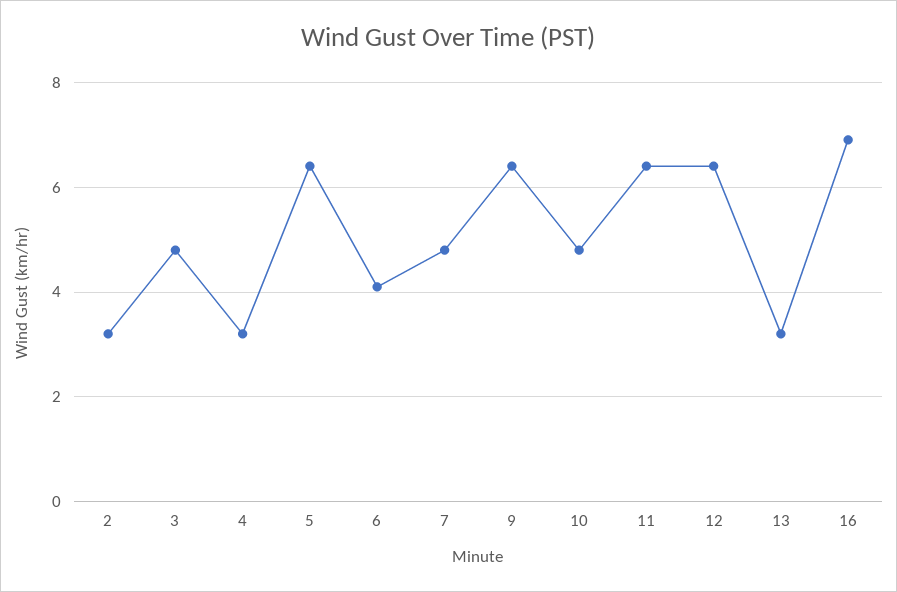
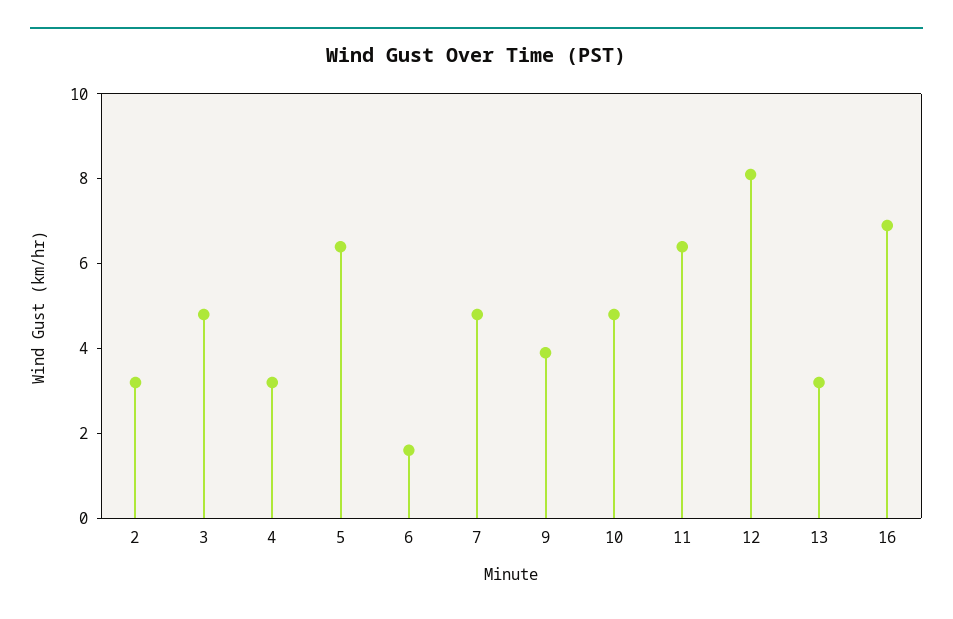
  {
    "2": 3,
    "3": 5,
    "4": 3,
    "5": 6.5,
-   "6": 4,
+   "6": 1.5,
    "7": 5,
-   "9": 6.5,
+   "9": 4,
    "10": 5,
    "11": 6.5,
-   "12": 6.5,
+   "12": 8,
    "13": 3,
    "16": 7
  }

